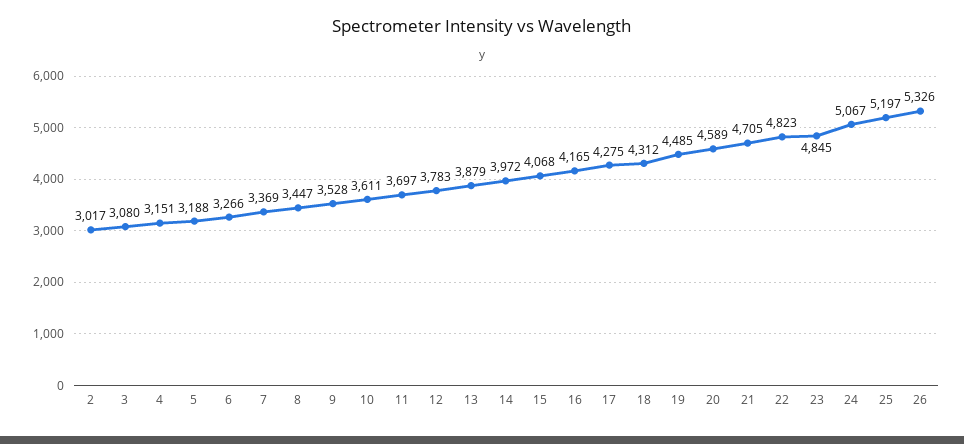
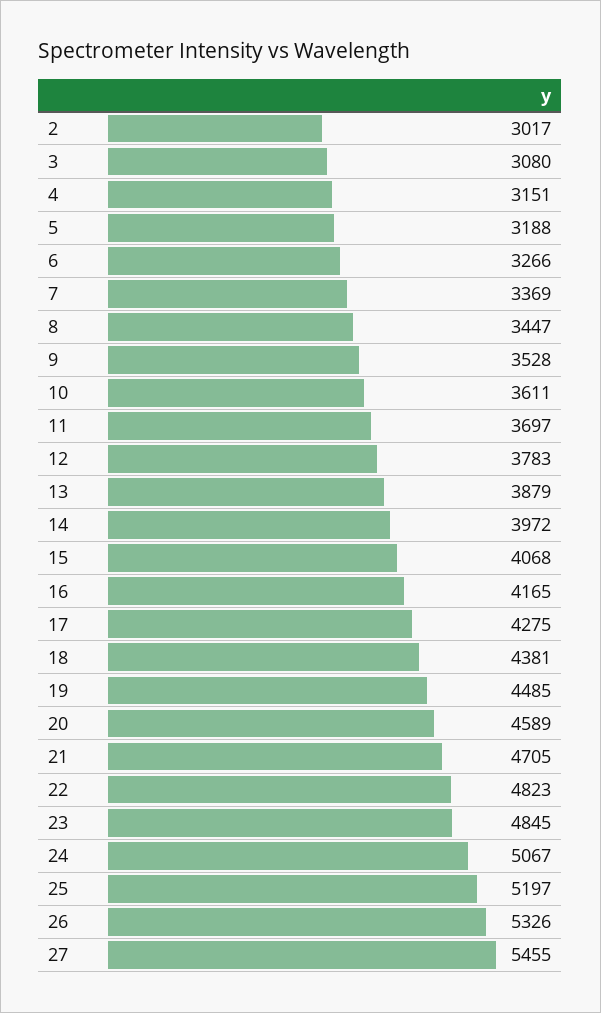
  {
    "2": 3017,
    "3": 3080,
    "4": 3151,
    "5": 3188,
    "6": 3266,
    "7": 3369,
    "8": 3447,
    "9": 3528,
    "10": 3611,
    "11": 3697,
    "12": 3783,
    "13": 3879,
    "14": 3972,
    "15": 4068,
    "16": 4165,
    "17": 4275,
-   "18": 4312,
+   "18": 4381,
    "19": 4485,
    "20": 4589,
    "21": 4705,
    "22": 4823,
    "23": 4845,
    "24": 5067,
    "25": 5197,
-   "26": 5326
+   "26": 5326,
+   "27": 5455
  }

